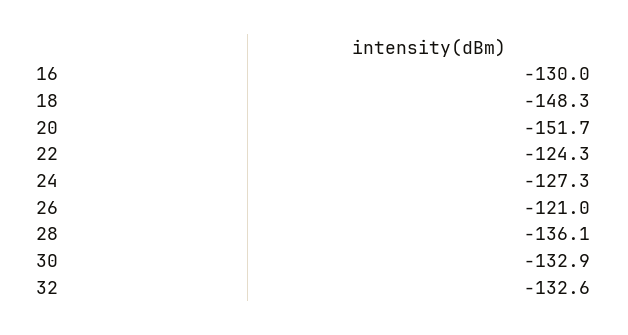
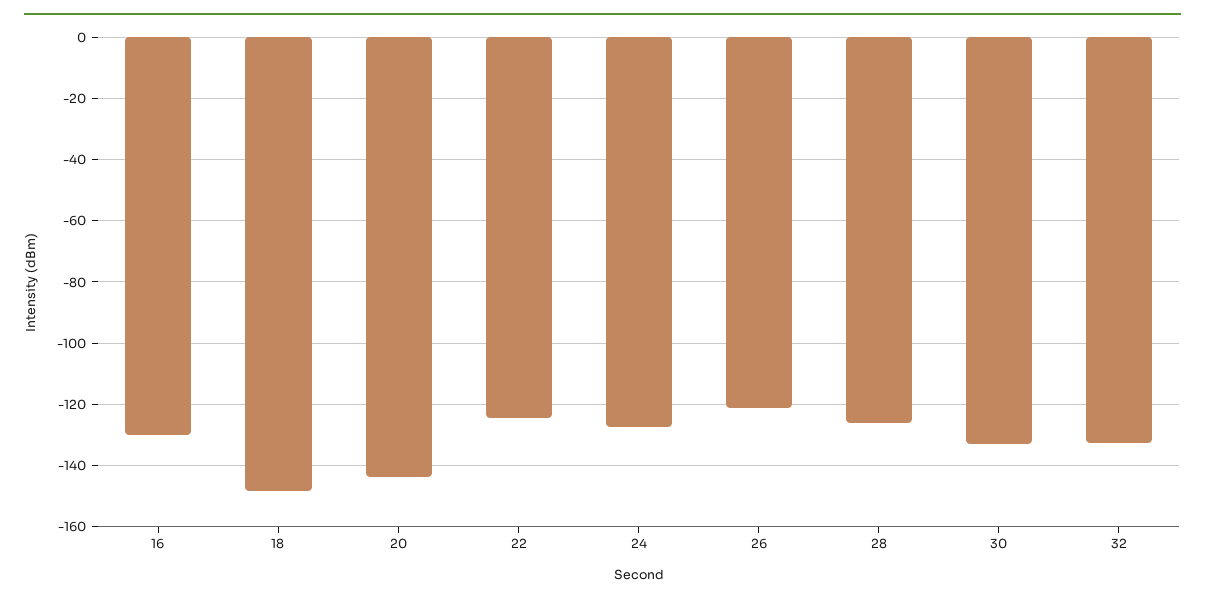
  {
    "16": -130,
    "18": -148.3,
-   "20": -151.7,
+   "20": -144,
    "22": -124.3,
    "24": -127.3,
    "26": -121,
-   "28": -136.1,
+   "28": -126,
    "30": -132.9,
    "32": -132.6
  }

